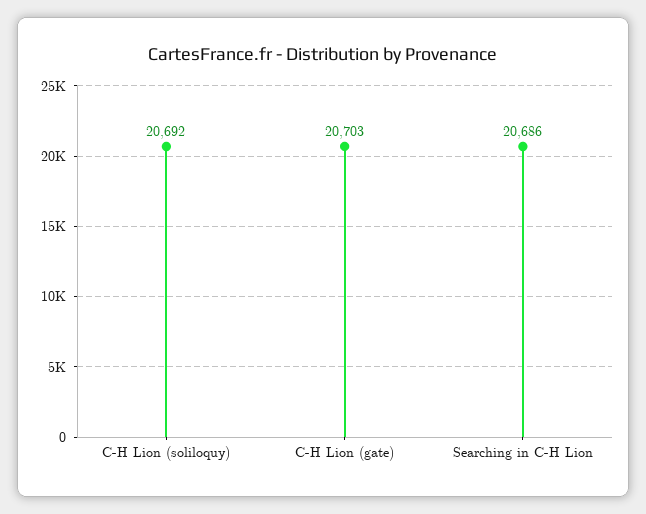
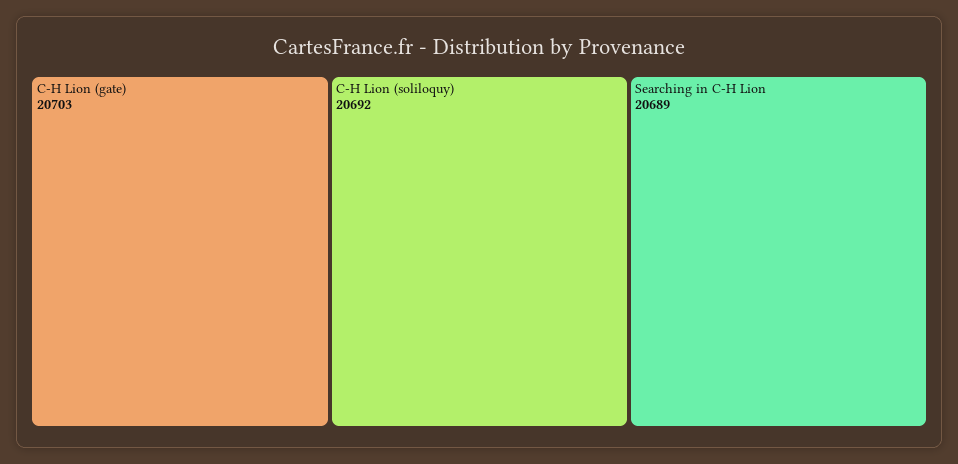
  {
    "C-H Lion (soliloquy)": 20692,
    "C-H Lion (gate)": 20703,
-   "Searching in C-H Lion": 20686
+   "Searching in C-H Lion": 20689
  }

